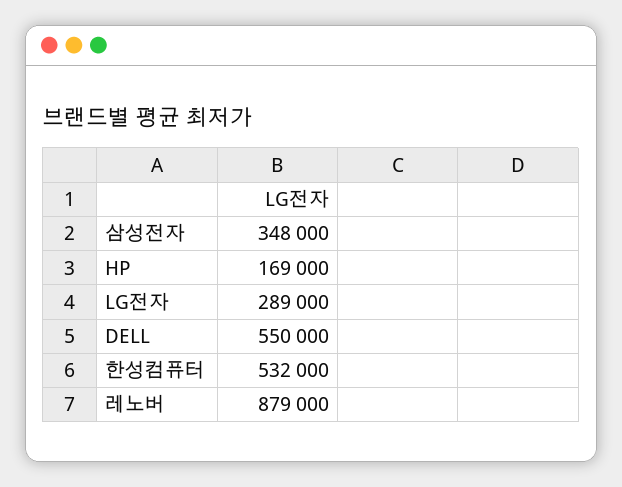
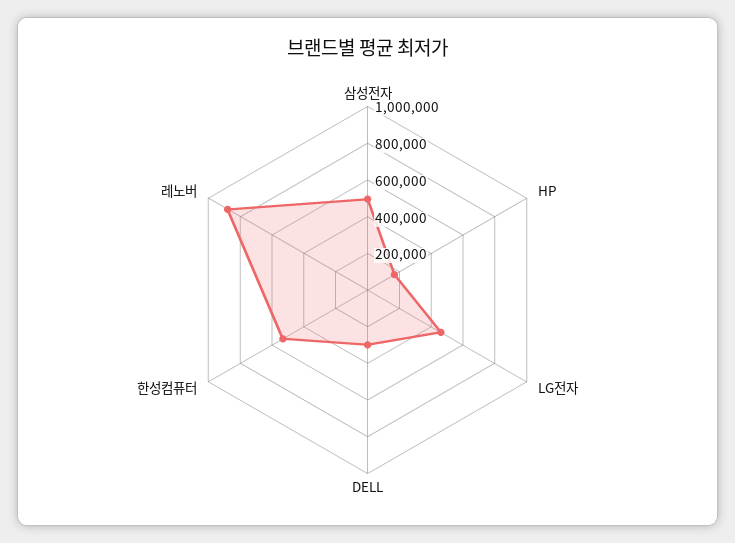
  {
-   "삼성전자": 348000,
+   "삼성전자": 500000,
    "HP": 169000,
-   "LG전자": 289000,
+   "LG전자": 450000,
-   "DELL": 550000,
+   "DELL": 300000,
    "한성컴퓨터": 532000,
    "레노버": 879000
  }

